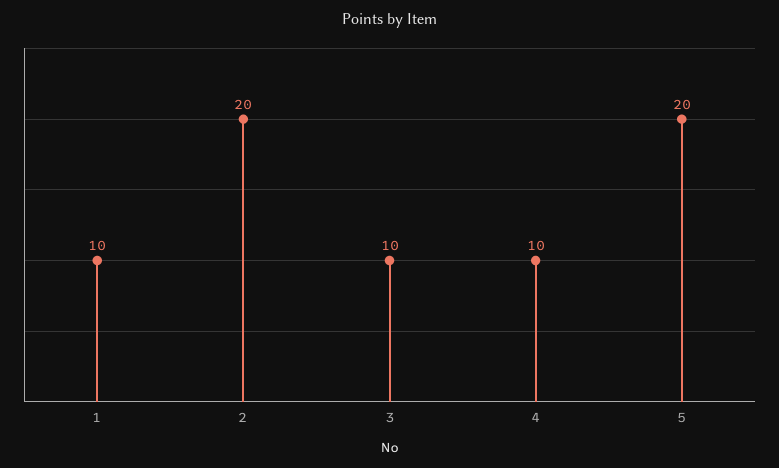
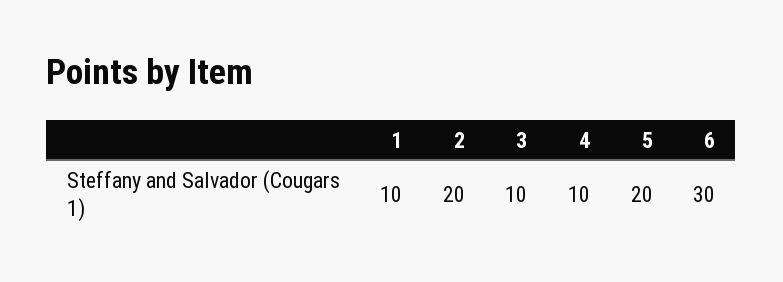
  {
    "1": 10,
    "2": 20,
    "3": 10,
    "4": 10,
-   "5": 20
+   "5": 20,
+   "6": 30
  }

